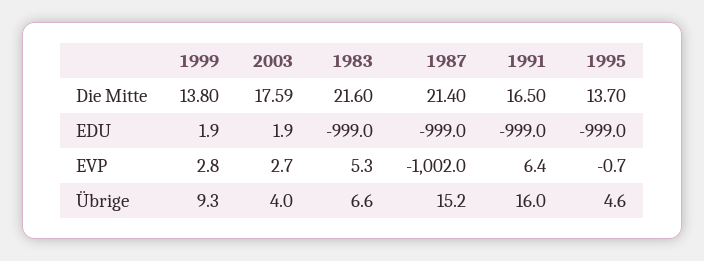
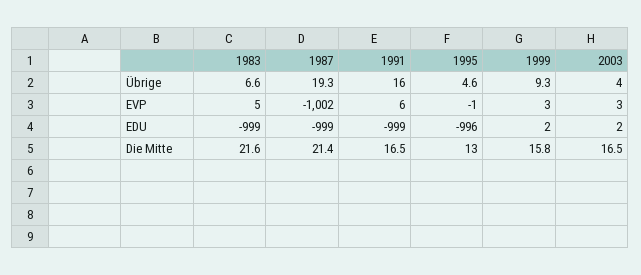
  {
    "1999": {
-     "Die Mitte": 13.8,
+     "Die Mitte": 15.8,
      "EDU": 1.9,
      "EVP": 2.8,
      "Übrige": 9.3
    },
    "2003": {
-     "Die Mitte": 17.59,
+     "Die Mitte": 16.5,
      "EDU": 1.9,
      "EVP": 2.7,
      "Übrige": 4
    },
    "1983": {
      "Die Mitte": 21.6,
      "EDU": -999,
      "EVP": 5.3,
      "Übrige": 6.6
    },
    "1987": {
      "Die Mitte": 21.4,
      "EDU": -999,
      "EVP": -1002,
-     "Übrige": 15.2
+     "Übrige": 19.3
    },
    "1991": {
      "Die Mitte": 16.5,
      "EDU": -999,
      "EVP": 6.4,
      "Übrige": 16
    },
    "1995": {
-     "Die Mitte": 13.7,
+     "Die Mitte": 13,
-     "EDU": -999,
+     "EDU": -996,
      "EVP": -0.7,
      "Übrige": 4.6
    }
  }

